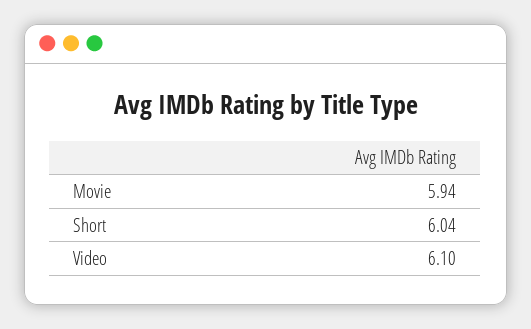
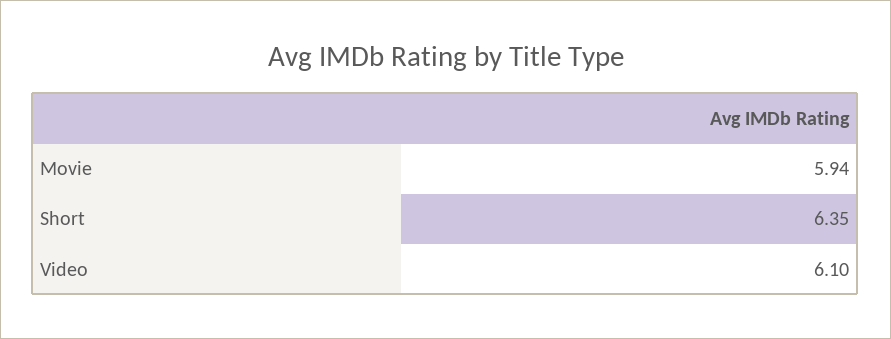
  {
    "Movie": 5.94,
-   "Short": 6.04,
+   "Short": 6.35,
    "Video": 6.1
  }

